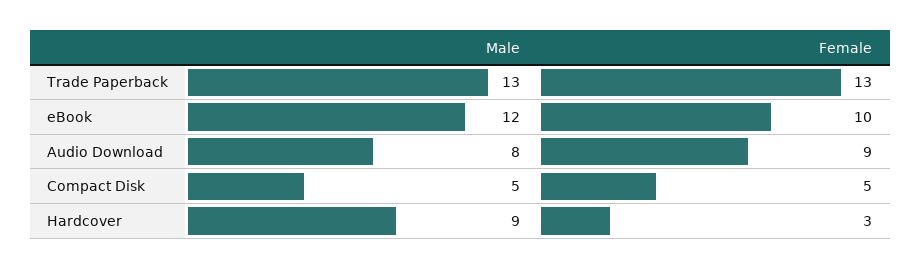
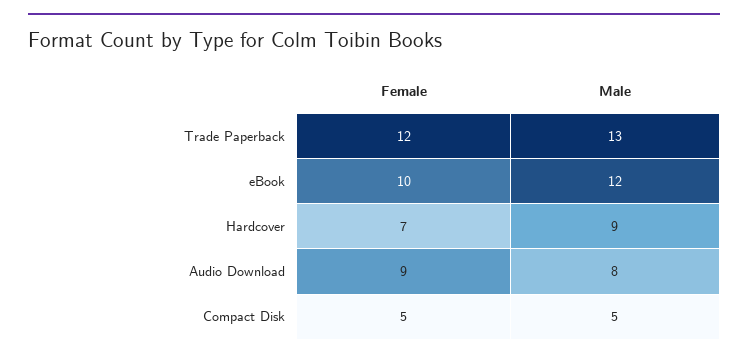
  {
    "Male": {
      "Trade Paperback": 13,
      "eBook": 12,
      "Audio Download": 8,
      "Compact Disk": 5,
      "Hardcover": 9
    },
    "Female": {
-     "Trade Paperback": 13,
+     "Trade Paperback": 12,
      "eBook": 10,
      "Audio Download": 9,
      "Compact Disk": 5,
-     "Hardcover": 3
+     "Hardcover": 7
    }
  }

